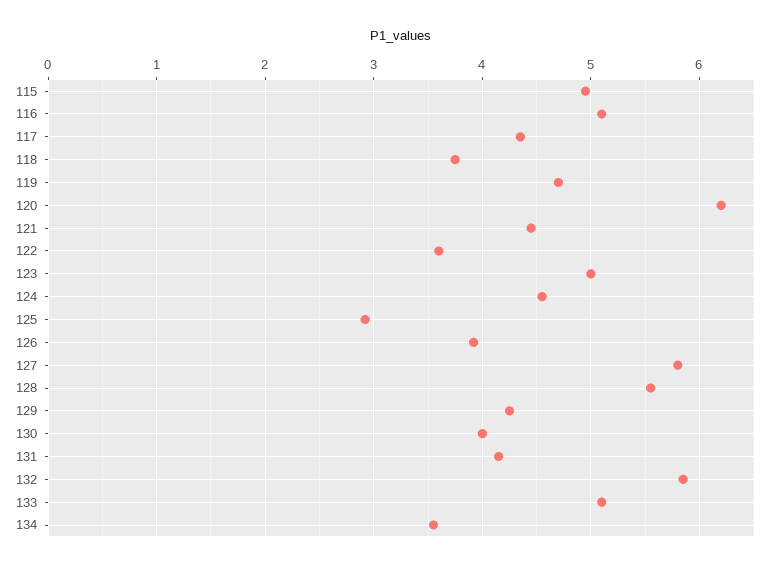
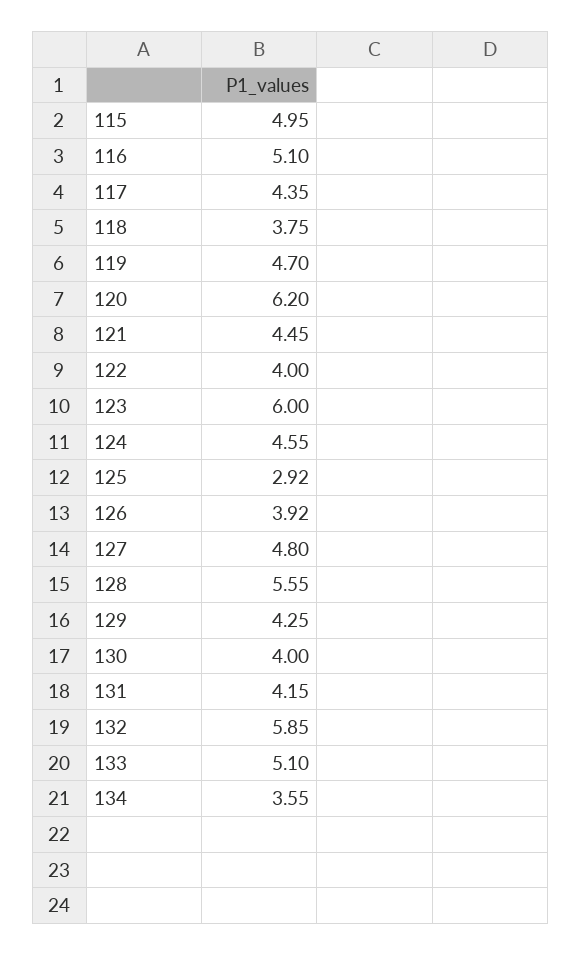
  {
    "115": 4.95,
    "116": 5.1,
    "117": 4.35,
    "118": 3.75,
    "119": 4.7,
    "120": 6.2,
    "121": 4.45,
-   "122": 3.6,
+   "122": 4,
-   "123": 5,
+   "123": 6,
    "124": 4.55,
    "125": 2.92,
    "126": 3.92,
-   "127": 5.8,
+   "127": 4.8,
    "128": 5.55,
    "129": 4.25,
    "130": 4,
    "131": 4.15,
    "132": 5.85,
    "133": 5.1,
    "134": 3.55
  }

